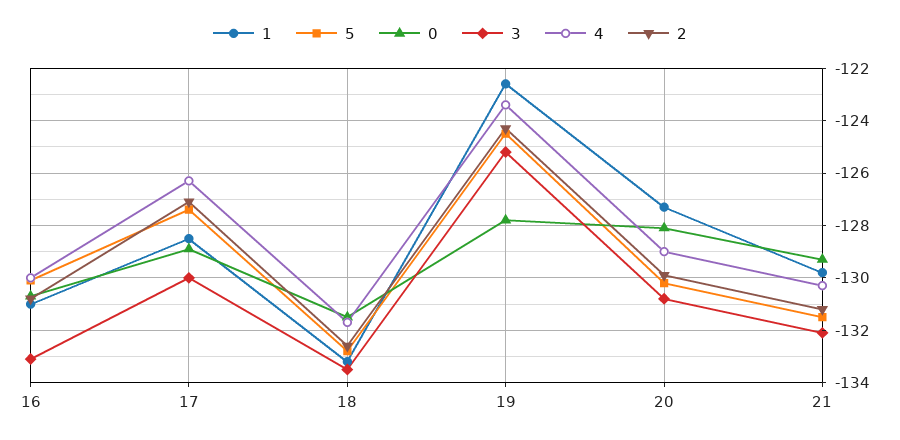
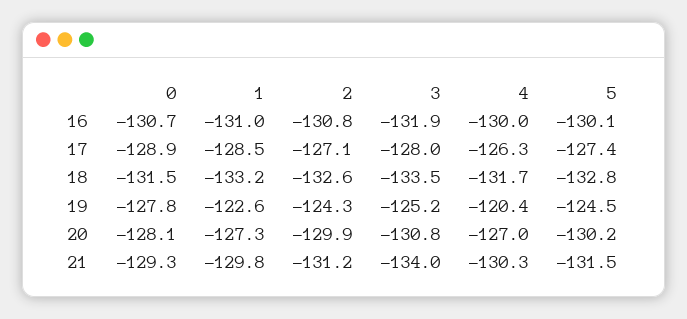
  {
    "1": {
      "16": -131,
      "17": -128.5,
      "18": -133.2,
      "19": -122.6,
      "20": -127.3,
      "21": -129.8
    },
    "5": {
      "16": -130.1,
      "17": -127.4,
      "18": -132.8,
      "19": -124.5,
      "20": -130.2,
      "21": -131.5
    },
    "0": {
      "16": -130.7,
      "17": -128.9,
      "18": -131.5,
      "19": -127.8,
      "20": -128.1,
      "21": -129.3
    },
    "3": {
-     "16": -133,
+     "16": -131.9,
-     "17": -130,
+     "17": -128,
      "18": -133.5,
      "19": -125.2,
      "20": -130.8,
-     "21": -132
+     "21": -134
    },
    "4": {
      "16": -130,
      "17": -126.3,
      "18": -131.7,
-     "19": -123.5,
+     "19": -120.4,
-     "20": -129,
+     "20": -127,
      "21": -130.3
    },
    "2": {
      "16": -130.8,
      "17": -127.1,
      "18": -132.6,
      "19": -124.3,
      "20": -129.9,
      "21": -131.2
    }
  }

